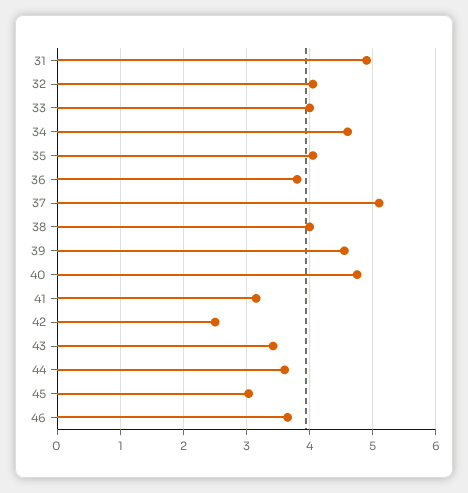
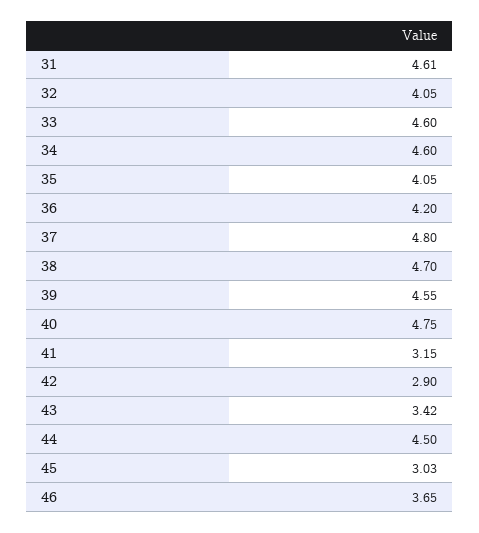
  {
-   "31": 4.9,
+   "31": 4.61,
    "32": 4.05,
-   "33": 4,
+   "33": 4.6,
    "34": 4.6,
    "35": 4.05,
-   "36": 3.8,
+   "36": 4.2,
-   "37": 5.1,
+   "37": 4.8,
-   "38": 4,
+   "38": 4.7,
    "39": 4.55,
    "40": 4.75,
    "41": 3.15,
-   "42": 2.5,
+   "42": 2.9,
    "43": 3.42,
-   "44": 3.6,
+   "44": 4.5,
    "45": 3.03,
    "46": 3.65
  }

